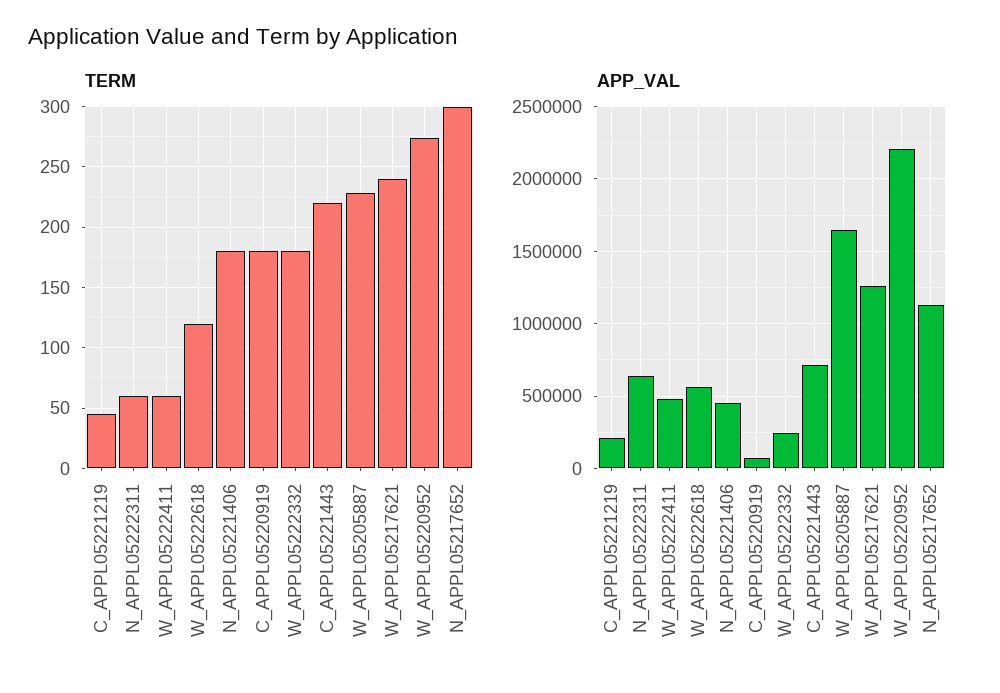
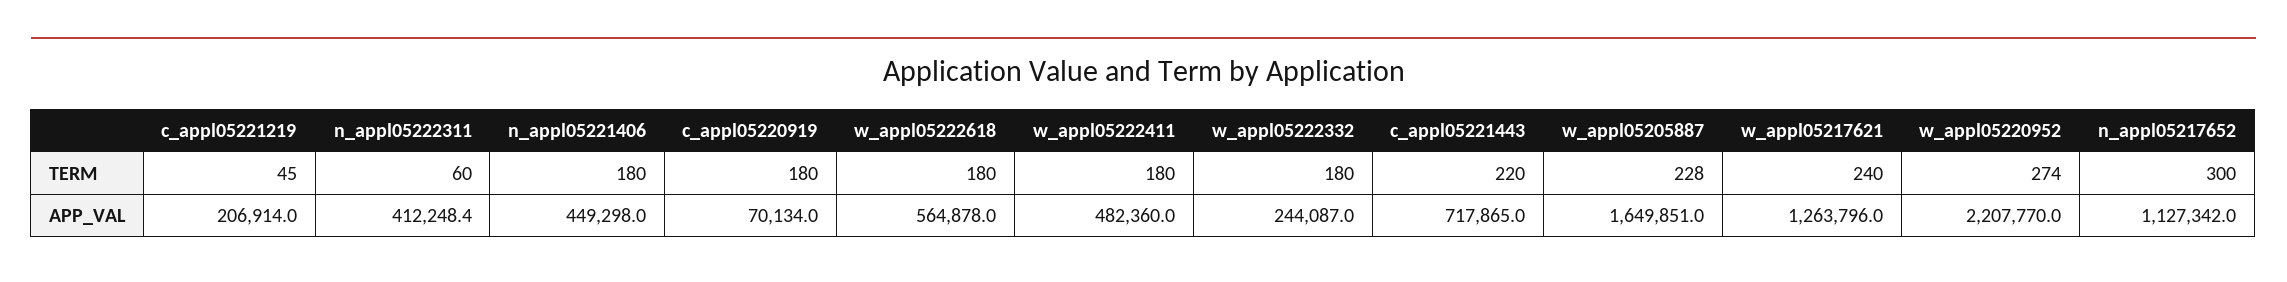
  {
    "TERM": {
      "C_APPL05221219": 45,
      "N_APPL05222311": 60,
-     "W_APPL05222411": 60,
+     "W_APPL05222411": 180,
-     "W_APPL05222618": 120,
+     "W_APPL05222618": 180,
      "N_APPL05221406": 180,
      "C_APPL05220919": 180,
      "W_APPL05222332": 180,
      "C_APPL05221443": 220,
      "W_APPL05205887": 228,
      "W_APPL05217621": 240,
      "W_APPL05220952": 274,
      "N_APPL05217652": 300
    },
    "APP_VAL": {
      "C_APPL05221219": 206914,
-     "N_APPL05222311": 650000,
+     "N_APPL05222311": 412248.4,
      "W_APPL05222411": 482360,
      "W_APPL05222618": 564878,
      "N_APPL05221406": 449298,
      "C_APPL05220919": 70134,
      "W_APPL05222332": 244087,
      "C_APPL05221443": 717865,
      "W_APPL05205887": 1649851,
      "W_APPL05217621": 1263796,
      "W_APPL05220952": 2207770,
      "N_APPL05217652": 1127342
    }
  }

